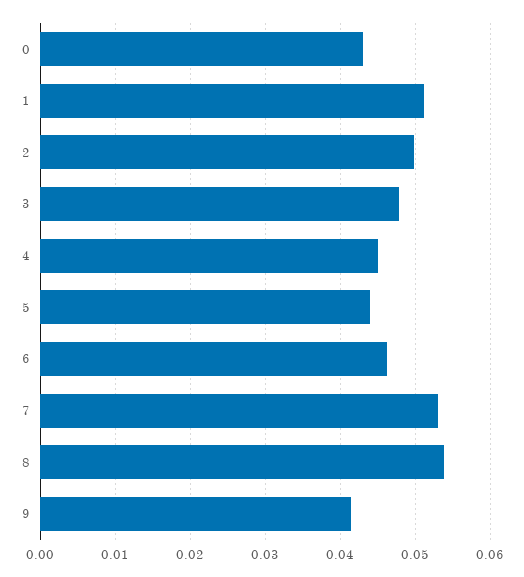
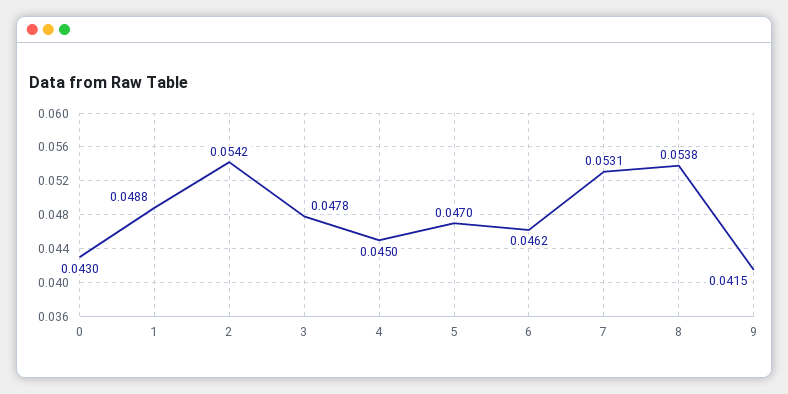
  {
    "0": 0.043,
-   "1": 0.051,
+   "1": 0.0488,
-   "2": 0.05,
+   "2": 0.0542,
    "3": 0.0478,
    "4": 0.045,
-   "5": 0.044,
+   "5": 0.047,
    "6": 0.0462,
    "7": 0.0531,
    "8": 0.0538,
    "9": 0.0415
  }

